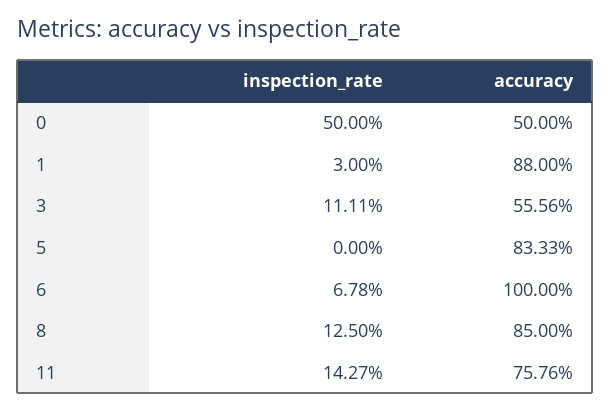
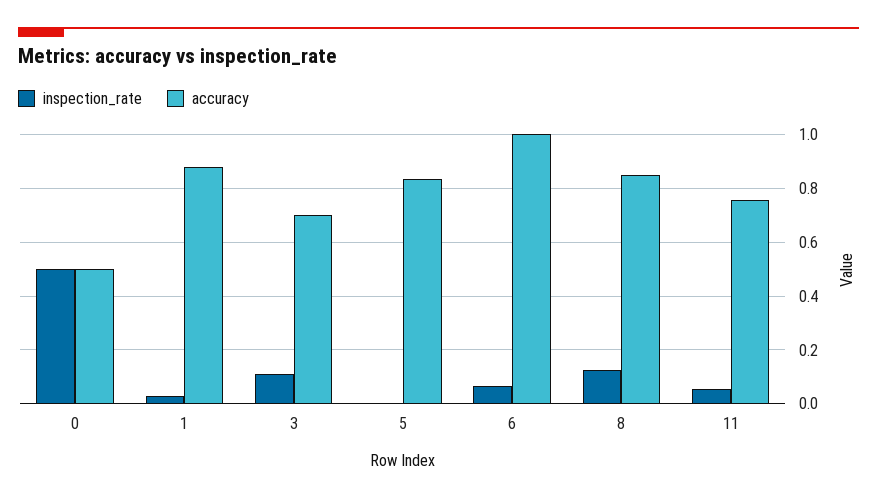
  {
    "inspection_rate": {
      "0": 0.5,
      "1": 0.03,
      "3": 0.1111,
      "5": 0,
      "6": 0.0678,
      "8": 0.125,
-     "11": 0.1427
+     "11": 0.05
    },
    "accuracy": {
      "0": 0.5,
      "1": 0.88,
-     "3": 0.5556,
+     "3": 0.7,
      "5": 0.8333,
      "6": 1,
      "8": 0.85,
      "11": 0.7576
    }
  }

